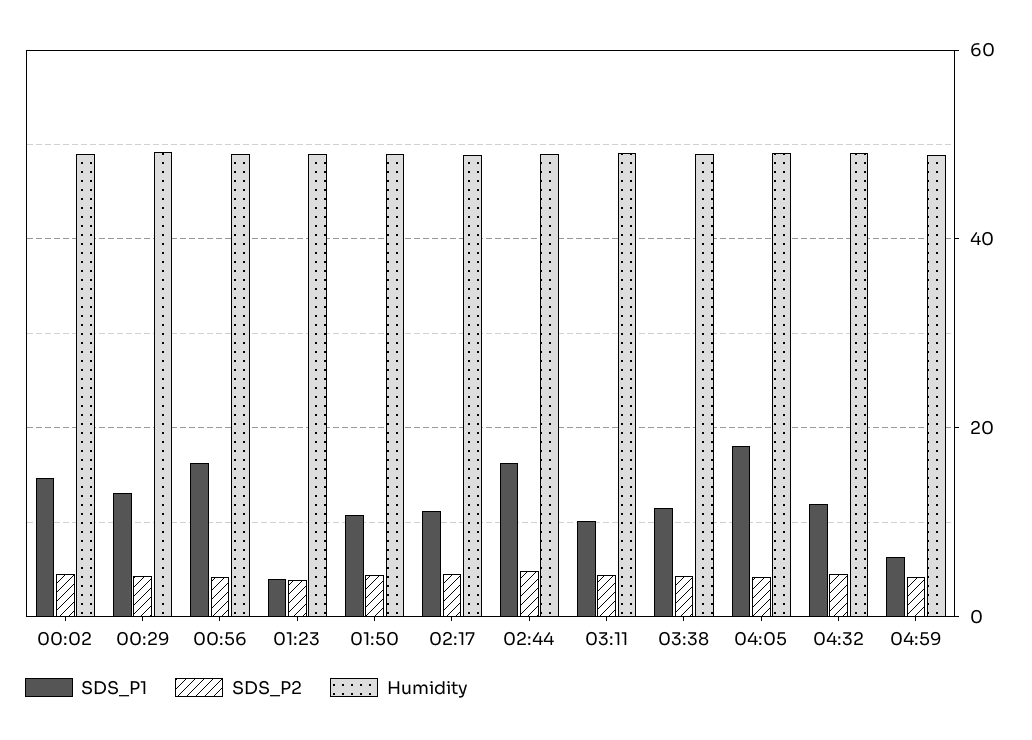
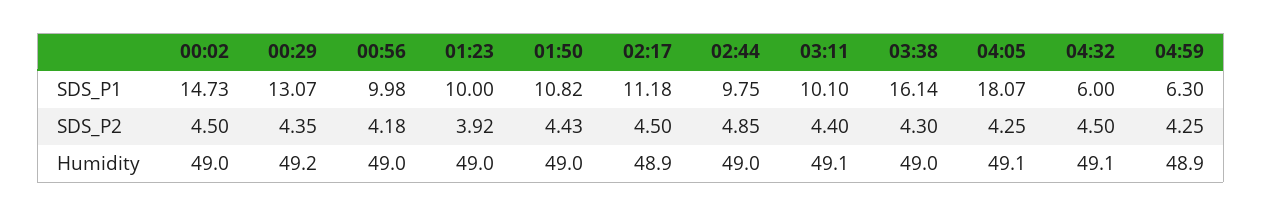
  {
    "SDS_P1": {
      "00:02": 14.73,
      "00:29": 13.07,
-     "00:56": 16,
+     "00:56": 9.98,
-     "01:23": 4,
+     "01:23": 10,
      "01:50": 10.82,
      "02:17": 11.18,
-     "02:44": 16,
+     "02:44": 9.75,
      "03:11": 10.1,
-     "03:38": 12,
+     "03:38": 16.14,
      "04:05": 18.07,
-     "04:32": 12,
+     "04:32": 6,
      "04:59": 6.3
    },
    "SDS_P2": {
      "00:02": 4.5,
      "00:29": 4.35,
      "00:56": 4.18,
      "01:23": 3.92,
      "01:50": 4.43,
      "02:17": 4.5,
      "02:44": 4.85,
      "03:11": 4.4,
      "03:38": 4.3,
      "04:05": 4.25,
      "04:32": 4.5,
      "04:59": 4.25
    },
    "Humidity": {
      "00:02": 49,
      "00:29": 49.2,
      "00:56": 49,
      "01:23": 49,
      "01:50": 49,
      "02:17": 48.9,
      "02:44": 49,
      "03:11": 49.1,
      "03:38": 49,
      "04:05": 49.1,
      "04:32": 49.1,
      "04:59": 48.9
    }
  }

